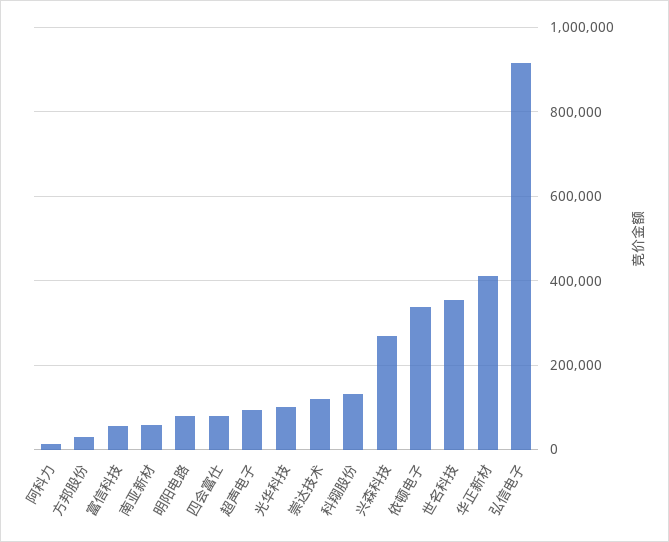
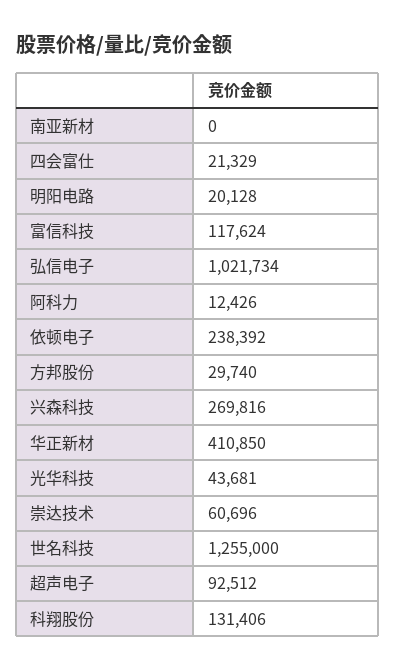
  {
    "阿科力": 12426,
    "方邦股份": 29740,
-   "富信科技": 60000,
+   "富信科技": 117624,
-   "南亚新材": 60000,
+   "南亚新材": 0,
-   "明阳电路": 80000,
+   "明阳电路": 20128,
-   "四会富仕": 80000,
+   "四会富仕": 21329,
    "超声电子": 92512,
-   "光华科技": 100000,
+   "光华科技": 43681,
-   "崇达技术": 120000,
+   "崇达技术": 60696,
    "科翔股份": 131406,
    "兴森科技": 269816,
-   "依顿电子": 340000,
+   "依顿电子": 238392,
-   "世名科技": 360000,
+   "世名科技": 1255000,
    "华正新材": 410850,
-   "弘信电子": 920000
+   "弘信电子": 1021734
  }

